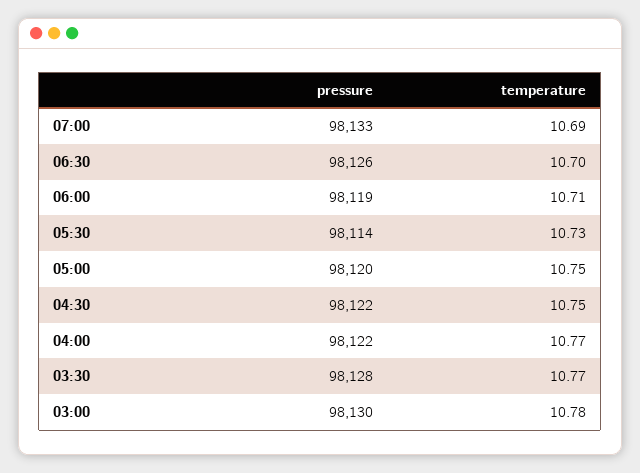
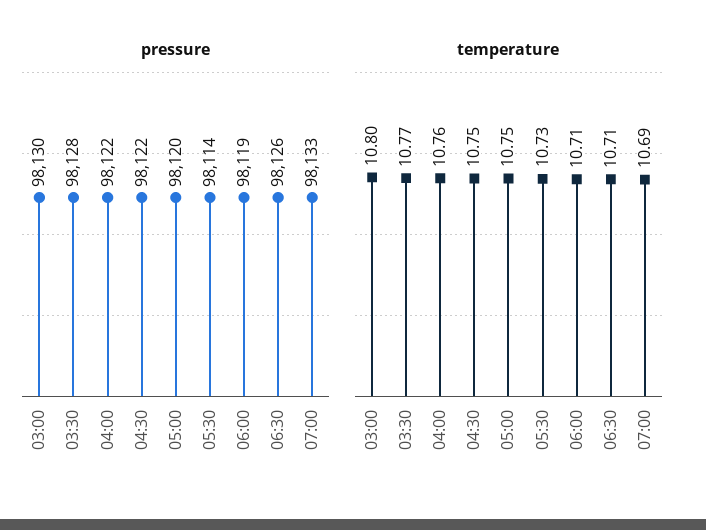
  {
    "pressure": {
      "07:00": 98133,
      "06:30": 98126,
      "06:00": 98119,
      "05:30": 98114,
      "05:00": 98120,
      "04:30": 98122,
      "04:00": 98122,
      "03:30": 98128,
      "03:00": 98130
    },
    "temperature": {
      "07:00": 10.69,
-     "06:30": 10.7,
+     "06:30": 10.71,
      "06:00": 10.71,
      "05:30": 10.73,
      "05:00": 10.75,
      "04:30": 10.75,
-     "04:00": 10.77,
+     "04:00": 10.76,
      "03:30": 10.77,
-     "03:00": 10.78
+     "03:00": 10.8
    }
  }

